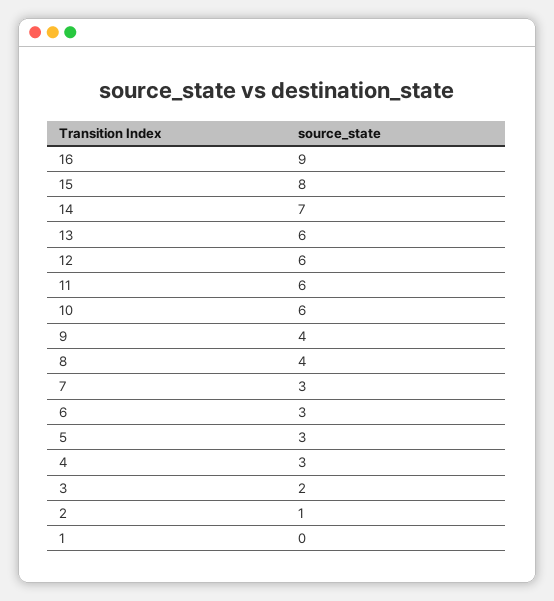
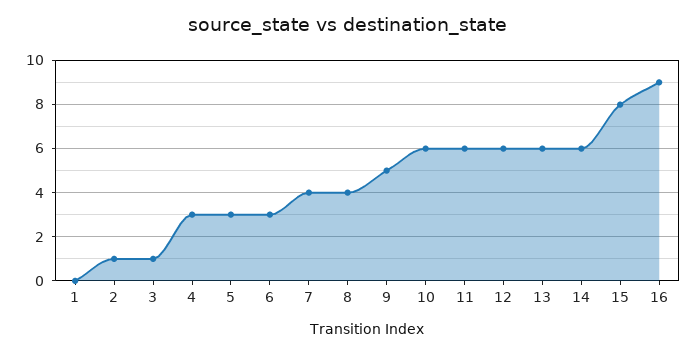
  {
    "16": 9,
    "15": 8,
-   "14": 7,
+   "14": 6,
    "13": 6,
    "12": 6,
    "11": 6,
    "10": 6,
-   "9": 4,
+   "9": 5,
    "8": 4,
-   "7": 3,
+   "7": 4,
    "6": 3,
    "5": 3,
    "4": 3,
-   "3": 2,
+   "3": 1,
    "2": 1,
    "1": 0
  }

